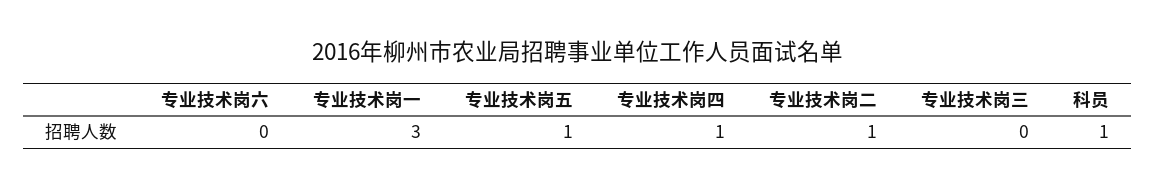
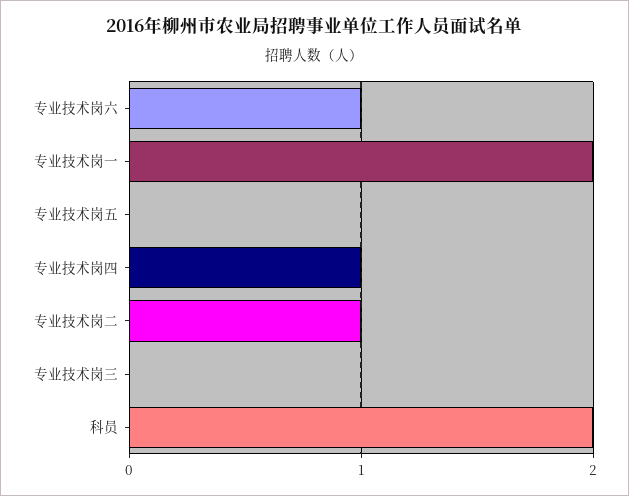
  {
-   "专业技术岗六": 0,
+   "专业技术岗六": 1,
-   "专业技术岗一": 3,
+   "专业技术岗一": 2,
-   "专业技术岗五": 1,
+   "专业技术岗五": 0,
    "专业技术岗四": 1,
    "专业技术岗二": 1,
    "专业技术岗三": 0,
-   "科员": 1
+   "科员": 2
  }

